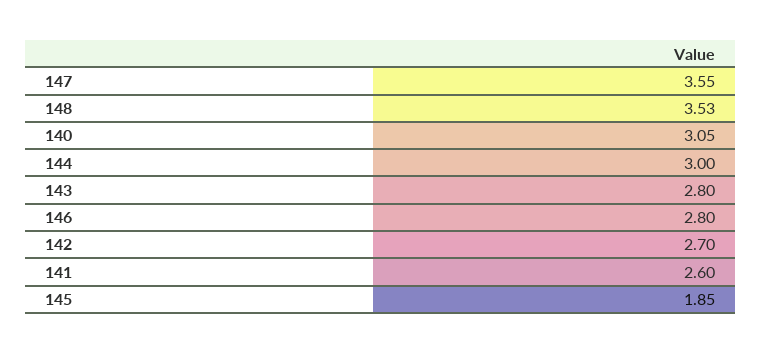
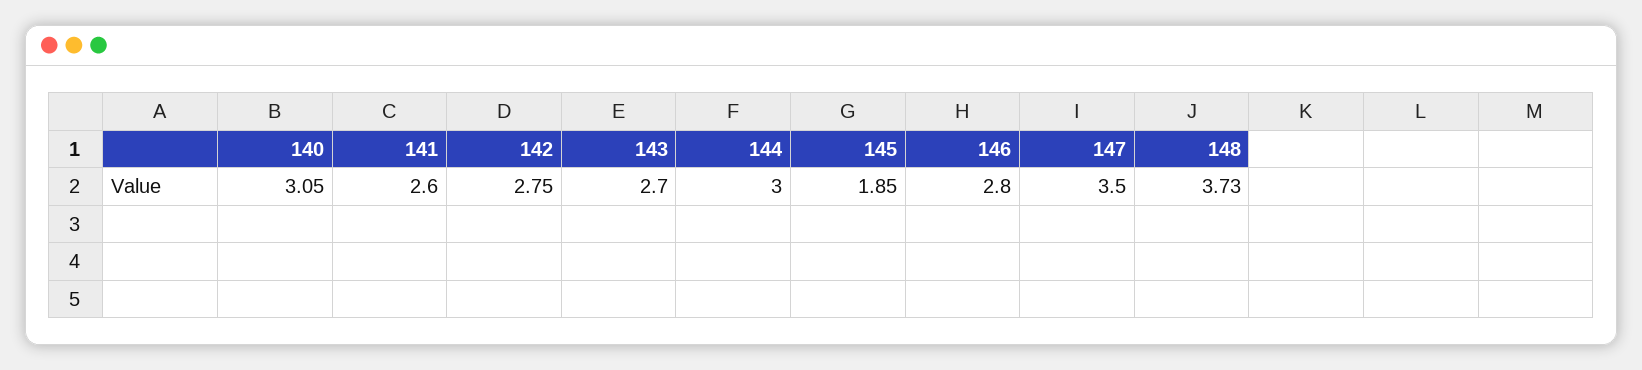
  {
-   "147": 3.55,
+   "147": 3.5,
-   "148": 3.53,
+   "148": 3.73,
    "140": 3.05,
    "144": 3,
-   "143": 2.8,
+   "143": 2.7,
    "146": 2.8,
-   "142": 2.7,
+   "142": 2.75,
    "141": 2.6,
    "145": 1.85
  }

